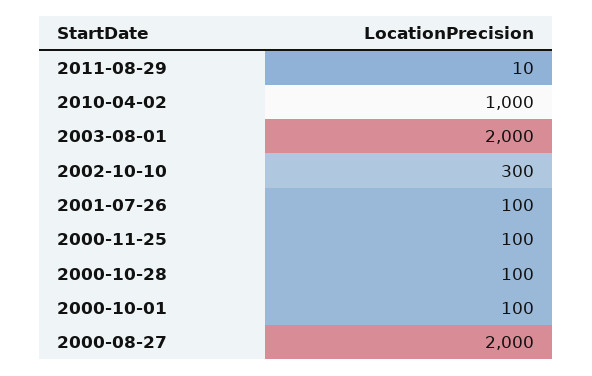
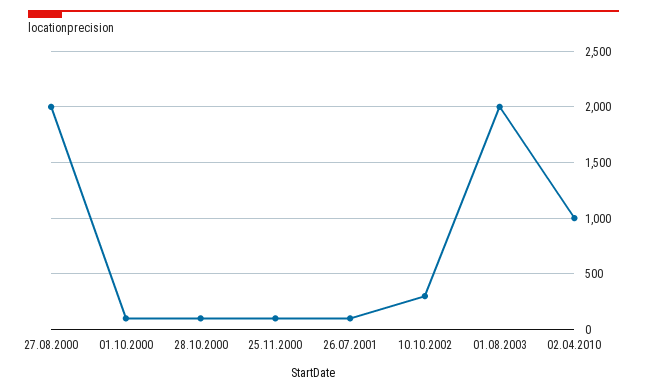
  {
-   "2011-08-29": 10,
    "2010-04-02": 1000,
    "2003-08-01": 2000,
    "2002-10-10": 300,
    "2001-07-26": 100,
    "2000-11-25": 100,
    "2000-10-28": 100,
    "2000-10-01": 100,
    "2000-08-27": 2000
  }

